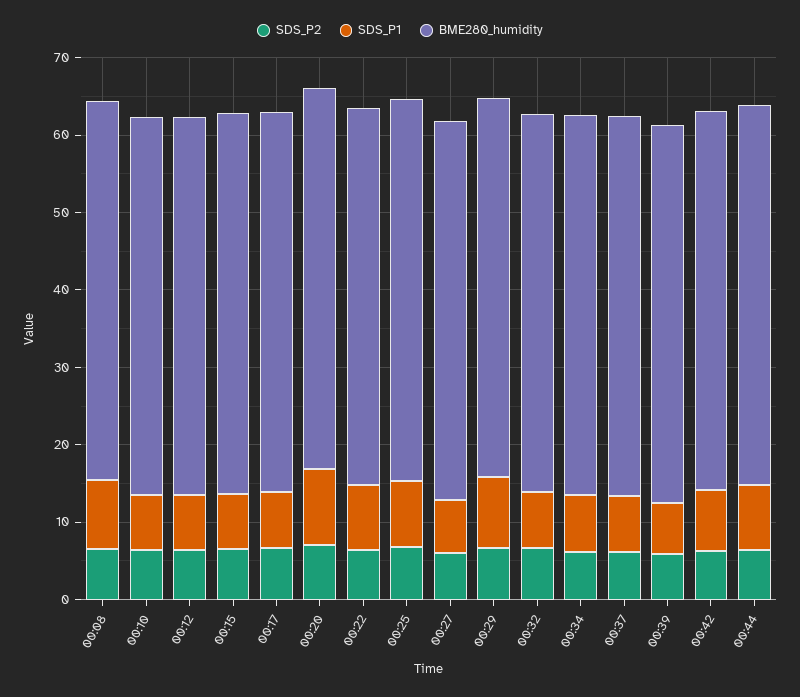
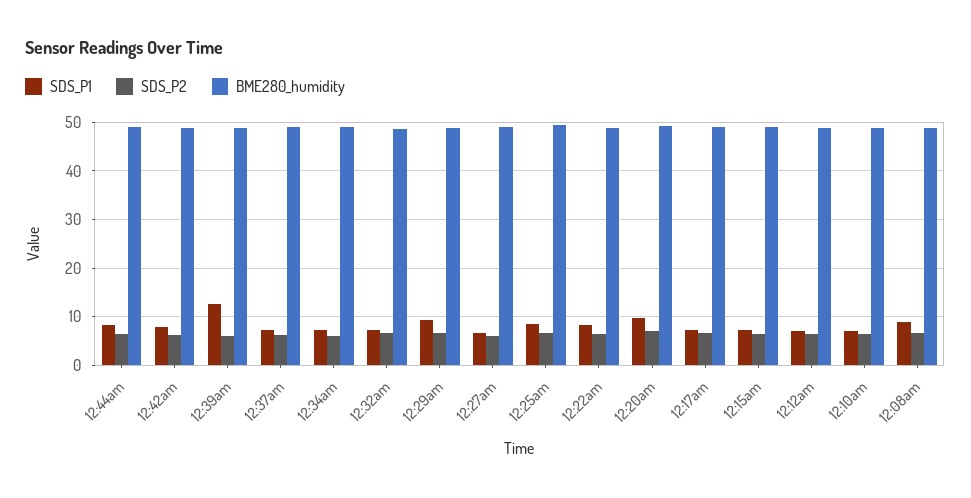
  {
    "SDS_P2": {
      "00:08": 6,
      "00:10": 6,
      "00:12": 6,
      "00:15": 6,
      "00:17": 6,
      "00:20": 8,
      "00:22": 6,
      "00:25": 6,
      "00:27": 6,
      "00:29": 6,
      "00:32": 6,
      "00:34": 6,
      "00:37": 6,
      "00:39": 6,
      "00:42": 6,
      "00:44": 6
    },
    "SDS_P1": {
      "00:08": 8,
      "00:10": 8,
      "00:12": 8,
      "00:15": 8,
      "00:17": 8,
      "00:20": 10,
      "00:22": 8,
      "00:25": 8,
      "00:27": 6,
      "00:29": 10,
      "00:32": 8,
      "00:34": 8,
      "00:37": 8,
-     "00:39": 6,
+     "00:39": 12,
      "00:42": 8,
      "00:44": 8
    },
    "BME280_humidity": {
      "00:08": 48,
      "00:10": 48,
      "00:12": 48,
      "00:15": 50,
      "00:17": 50,
      "00:20": 50,
      "00:22": 48,
      "00:25": 50,
      "00:27": 50,
      "00:29": 48,
      "00:32": 48,
      "00:34": 50,
      "00:37": 50,
      "00:39": 48,
      "00:42": 48,
      "00:44": 50
    }
  }

